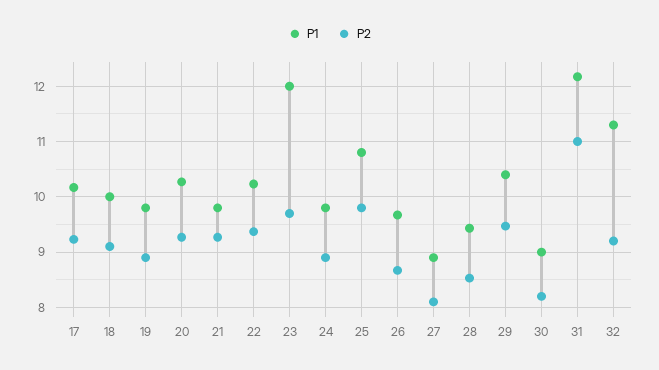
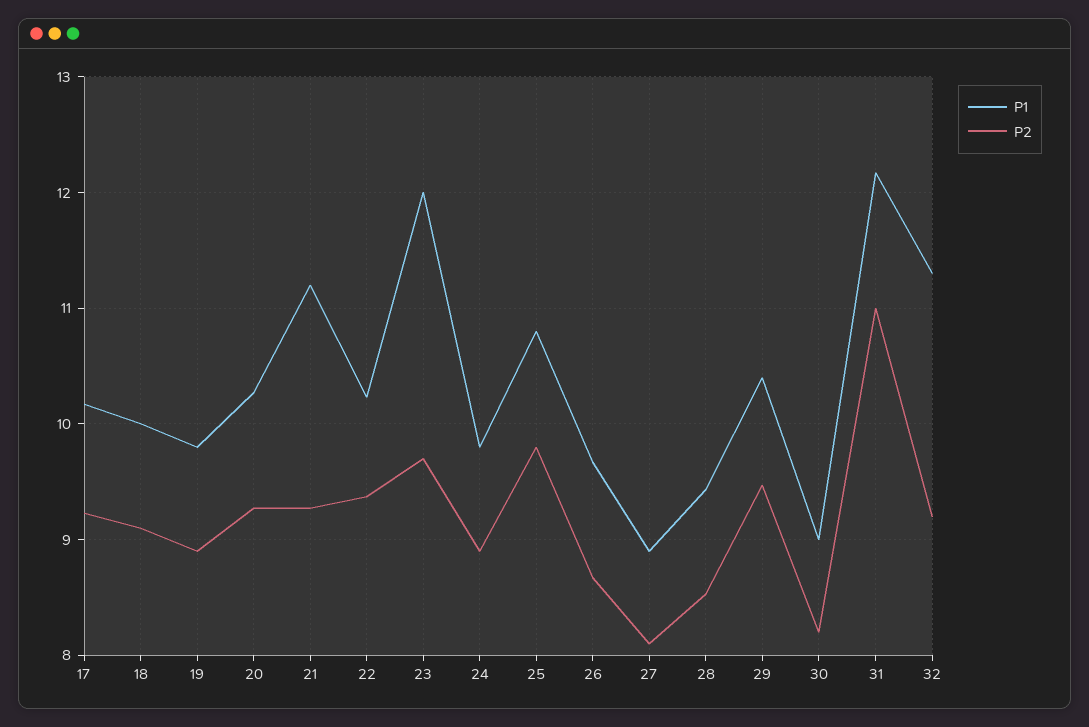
  {
    "P1": {
      "17": 10.2,
      "18": 10,
      "19": 9.8,
      "20": 10.3,
-     "21": 9.8,
+     "21": 11.2,
      "22": 10.2,
      "23": 12,
      "24": 9.8,
      "25": 10.8,
      "26": 9.7,
      "27": 8.9,
      "28": 9.4,
      "29": 10.4,
      "30": 9,
      "31": 12.2,
      "32": 11.3
    },
    "P2": {
      "17": 9.2,
      "18": 9.1,
      "19": 8.9,
      "20": 9.3,
      "21": 9.3,
      "22": 9.4,
      "23": 9.7,
      "24": 8.9,
      "25": 9.8,
      "26": 8.7,
      "27": 8.1,
      "28": 8.5,
      "29": 9.5,
      "30": 8.2,
      "31": 11,
      "32": 9.2
    }
  }

